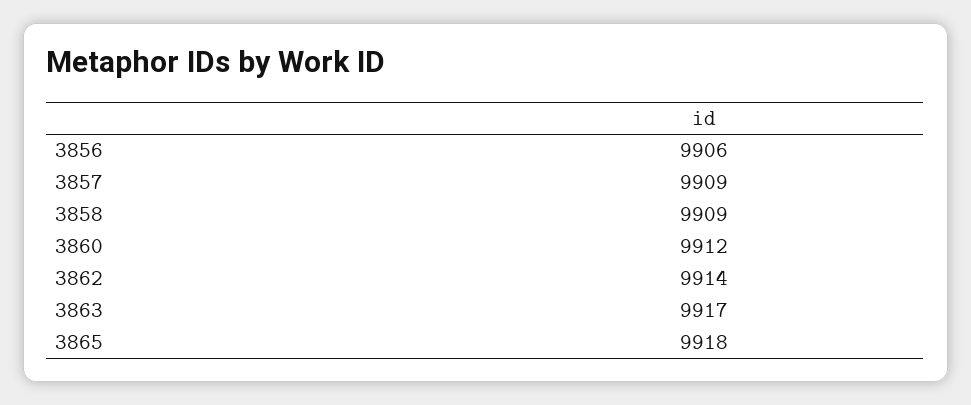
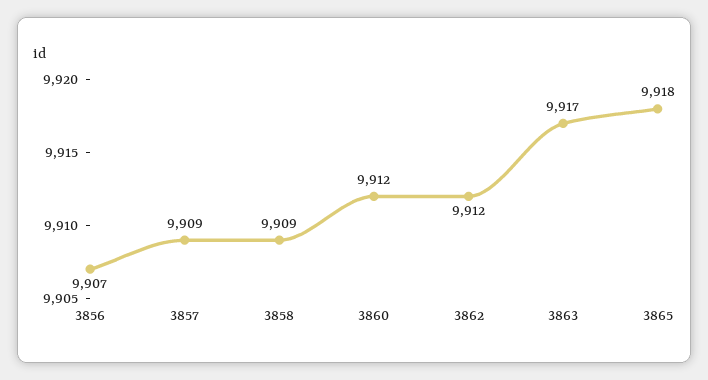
  {
-   "3856": 9906,
+   "3856": 9907,
    "3857": 9909,
    "3858": 9909,
    "3860": 9912,
-   "3862": 9914,
+   "3862": 9912,
    "3863": 9917,
    "3865": 9918
  }

